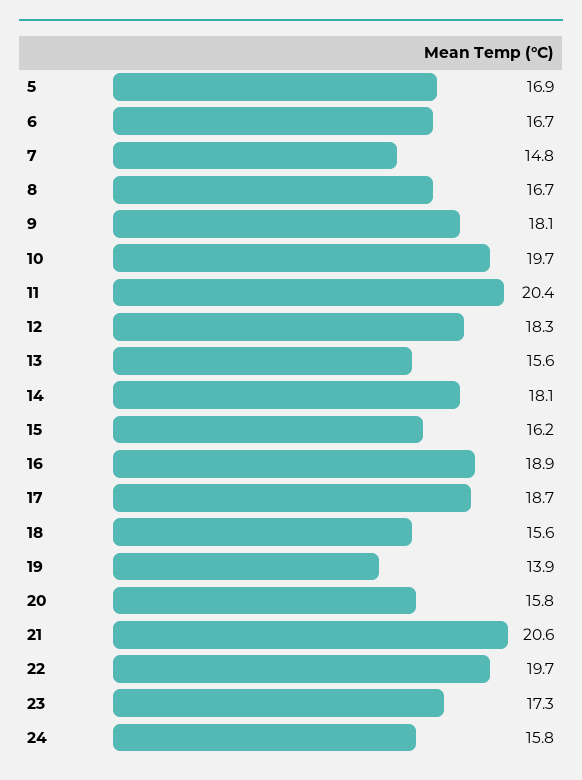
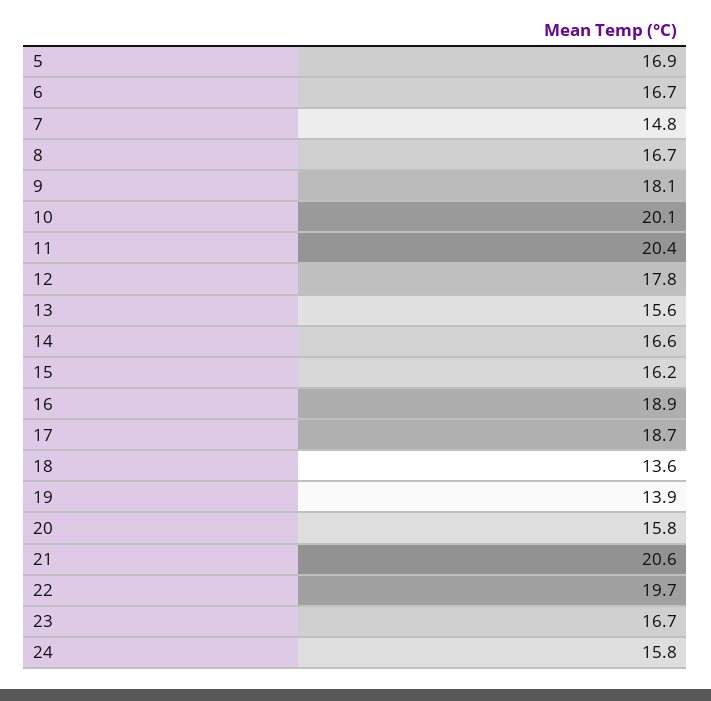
  {
    "5": 16.9,
    "6": 16.7,
    "7": 14.8,
    "8": 16.7,
    "9": 18.1,
-   "10": 19.7,
+   "10": 20.1,
    "11": 20.4,
-   "12": 18.3,
+   "12": 17.8,
    "13": 15.6,
-   "14": 18.1,
+   "14": 16.6,
    "15": 16.2,
    "16": 18.9,
    "17": 18.7,
-   "18": 15.6,
+   "18": 13.6,
    "19": 13.9,
    "20": 15.8,
    "21": 20.6,
    "22": 19.7,
-   "23": 17.3,
+   "23": 16.7,
    "24": 15.8
  }

